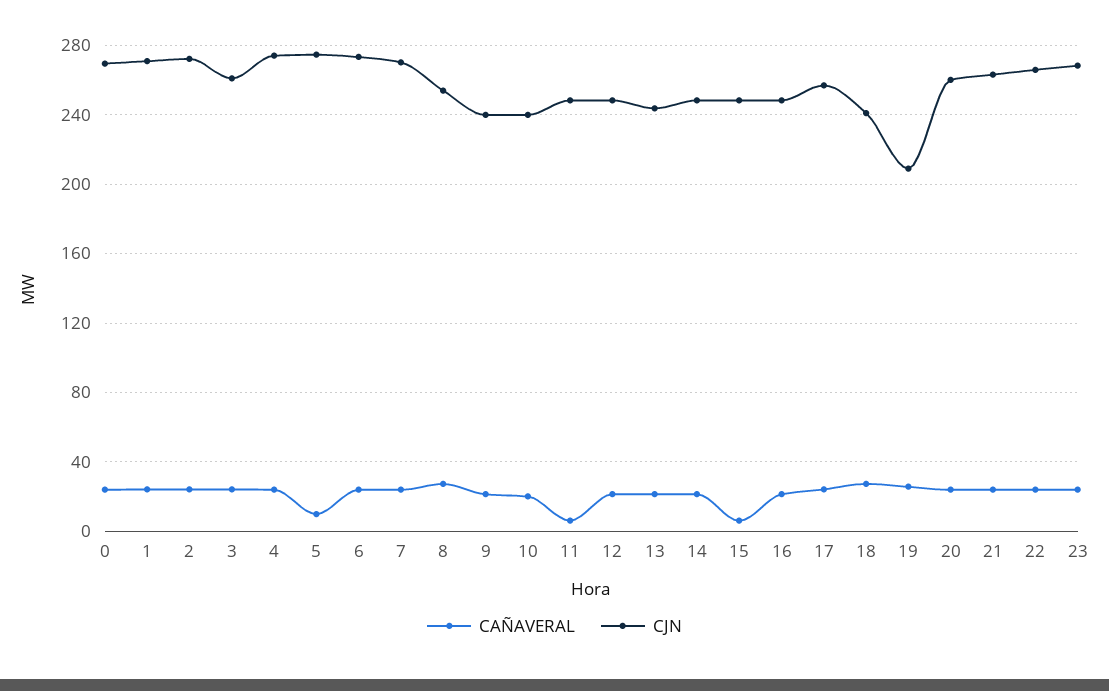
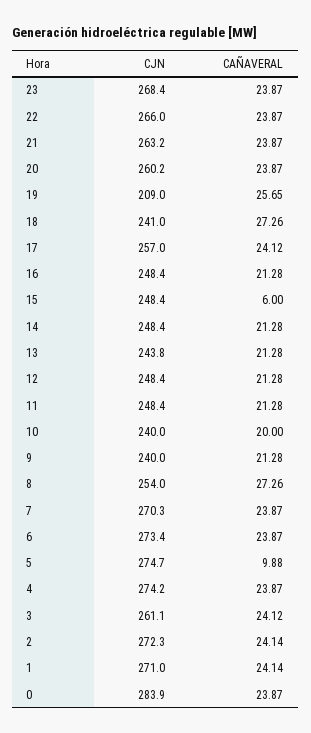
  {
    "CAÑAVERAL": {
      "0": 23.87,
      "1": 24.14,
      "2": 24.14,
      "3": 24.12,
      "4": 23.87,
      "5": 9.88,
      "6": 23.87,
      "7": 23.87,
      "8": 27.26,
      "9": 21.28,
      "10": 20,
-     "11": 5,
+     "11": 21.28,
      "12": 21.28,
      "13": 21.28,
      "14": 21.28,
      "15": 6,
      "16": 21.28,
      "17": 24.12,
      "18": 27.26,
      "19": 25.65,
      "20": 23.87,
      "21": 23.87,
      "22": 23.87,
      "23": 23.87
    },
    "CJN": {
-     "0": 270,
+     "0": 283.9,
      "1": 271,
      "2": 272.3,
      "3": 261.1,
      "4": 274.2,
      "5": 274.7,
      "6": 273.4,
      "7": 270.3,
      "8": 254,
      "9": 240,
      "10": 240,
      "11": 248.4,
      "12": 248.4,
      "13": 243.8,
      "14": 248.4,
      "15": 248.4,
      "16": 248.4,
      "17": 257,
      "18": 241,
      "19": 209,
      "20": 260.2,
      "21": 263.2,
      "22": 266,
      "23": 268.4
    }
  }

